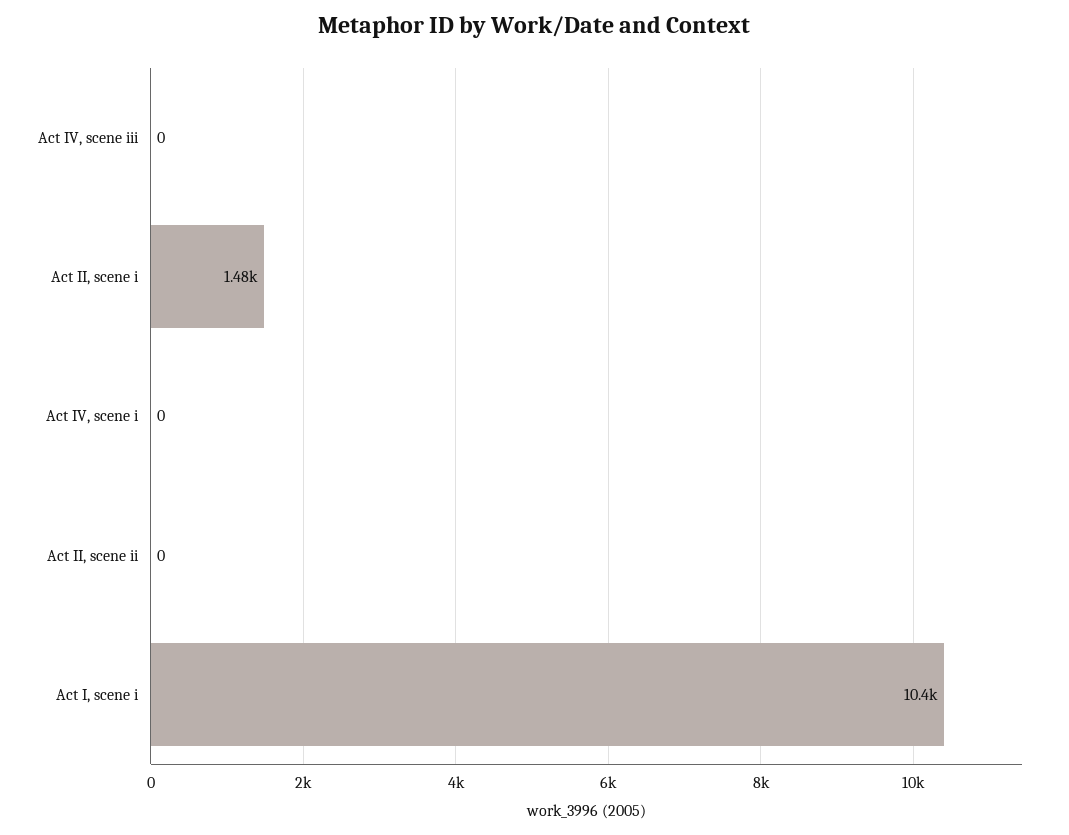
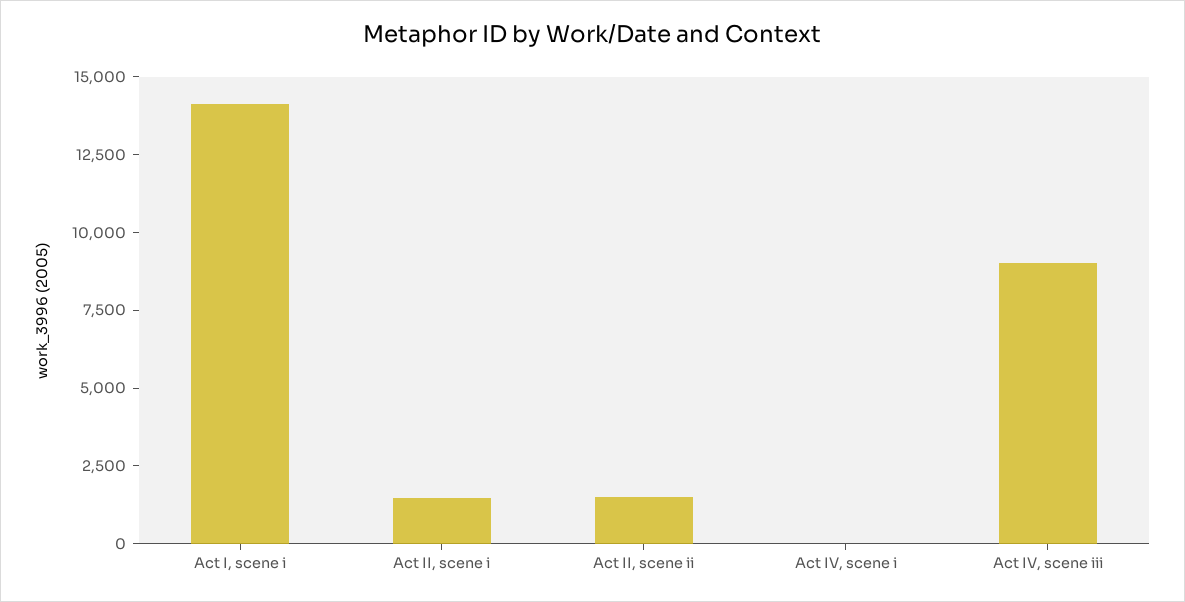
  {
-   "Act IV, scene iii": 0,
+   "Act IV, scene iii": 9000,
    "Act II, scene i": 1480,
    "Act IV, scene i": 0,
-   "Act II, scene ii": 0,
+   "Act II, scene ii": 1500,
-   "Act I, scene i": 10400
+   "Act I, scene i": 14000
  }

